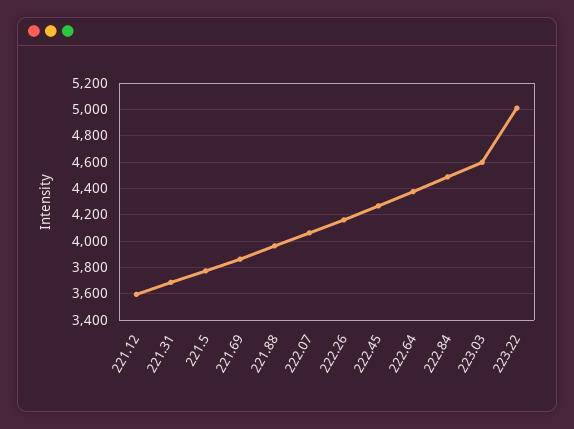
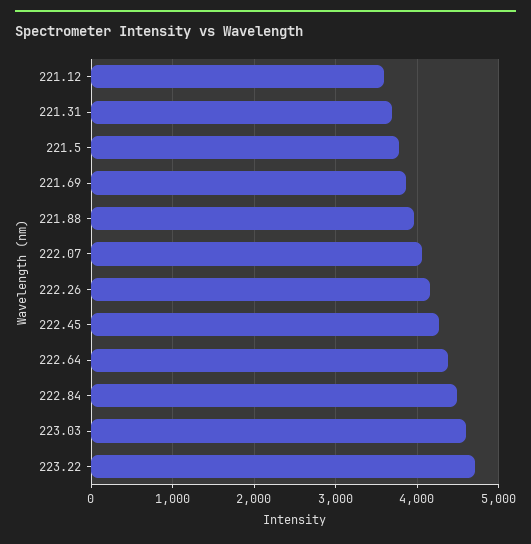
  {
    "221.12": 3600,
    "221.31": 3700,
    "221.5": 3750,
    "221.69": 3850,
    "221.88": 3950,
    "222.07": 4050,
    "222.26": 4150,
    "222.45": 4250,
    "222.64": 4400,
    "222.84": 4500,
    "223.03": 4600,
-   "223.22": 5000
+   "223.22": 4700
  }

